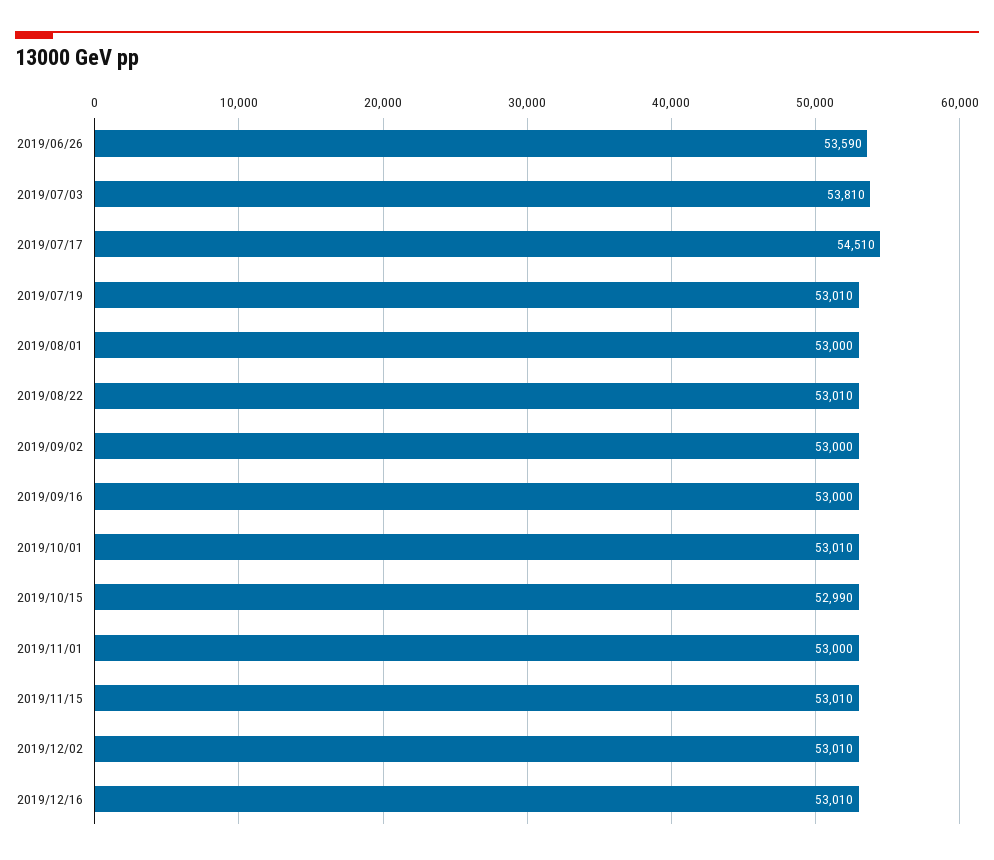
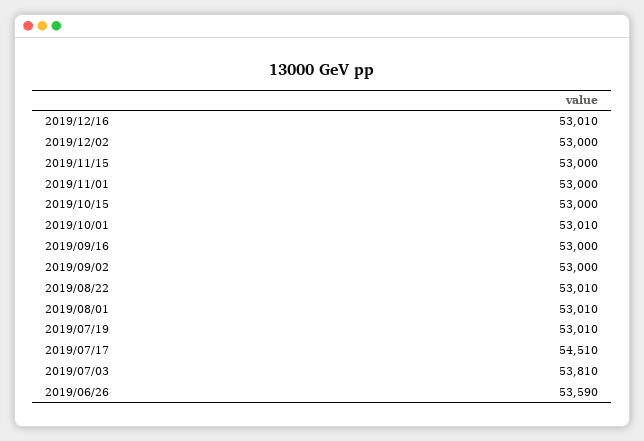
  {
    "2019/06/26": 53590,
    "2019/07/03": 53810,
    "2019/07/17": 54510,
    "2019/07/19": 53010,
-   "2019/08/01": 53000,
+   "2019/08/01": 53010,
    "2019/08/22": 53010,
    "2019/09/02": 53000,
    "2019/09/16": 53000,
    "2019/10/01": 53010,
-   "2019/10/15": 52990,
+   "2019/10/15": 53000,
    "2019/11/01": 53000,
-   "2019/11/15": 53010,
+   "2019/11/15": 53000,
-   "2019/12/02": 53010,
+   "2019/12/02": 53000,
    "2019/12/16": 53010
  }

